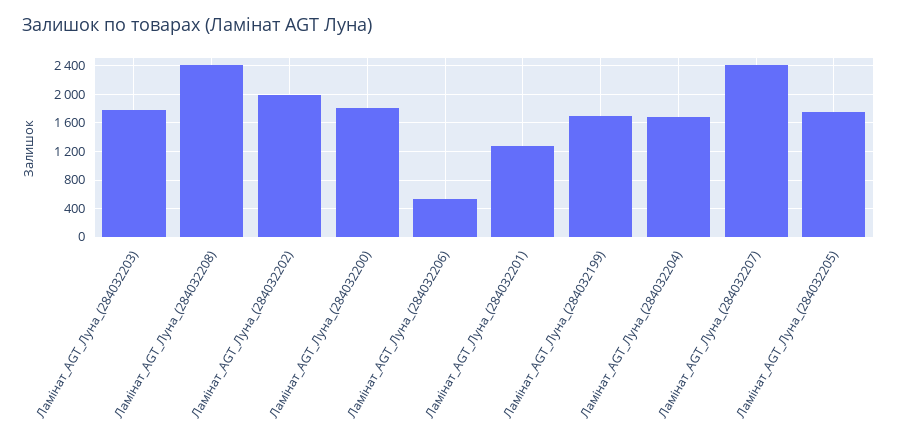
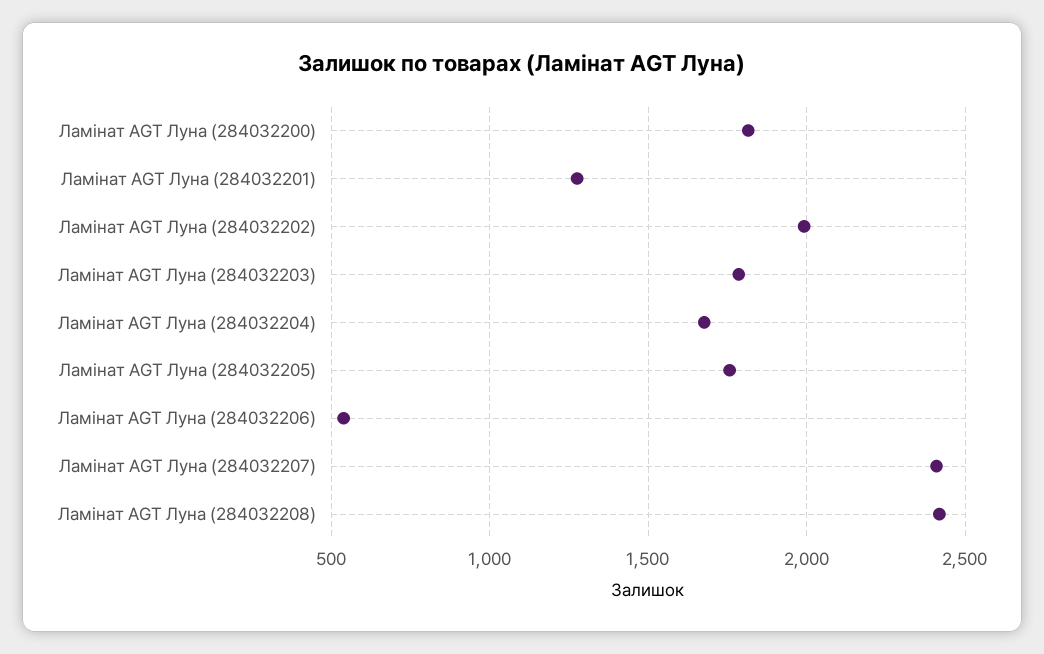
  {
    "Ламінат_AGT_Луна_(284032203)": 1800,
    "Ламінат_AGT_Луна_(284032208)": 2400,
    "Ламінат_AGT_Луна_(284032202)": 2000,
    "Ламінат_AGT_Луна_(284032200)": 1800,
    "Ламінат_AGT_Луна_(284032206)": 550,
    "Ламінат_AGT_Луна_(284032201)": 1300,
-   "Ламінат_AGT_Луна_(284032199)": 1700,
    "Ламінат_AGT_Луна_(284032204)": 1700,
    "Ламінат_AGT_Луна_(284032207)": 2400,
    "Ламінат_AGT_Луна_(284032205)": 1750
  }

